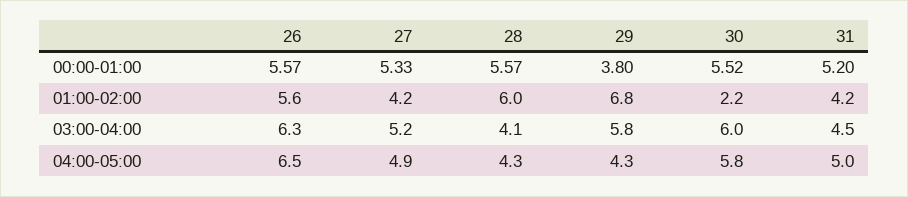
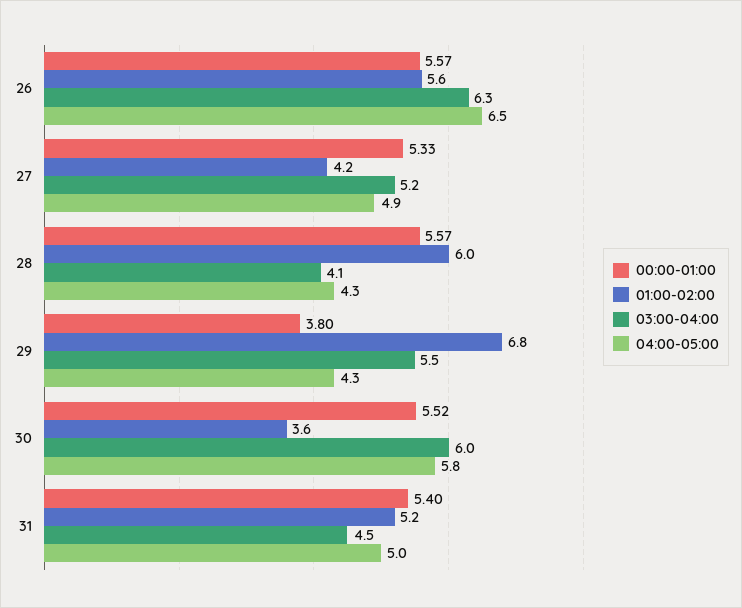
  {
    "00:00-01:00": {
      "26": 5.57,
      "27": 5.33,
      "28": 5.57,
      "29": 3.8,
      "30": 5.52,
-     "31": 5.2
+     "31": 5.4
    },
    "01:00-02:00": {
      "26": 5.6,
      "27": 4.2,
      "28": 6,
      "29": 6.8,
-     "30": 2.2,
+     "30": 3.6,
-     "31": 4.2
+     "31": 5.2
    },
    "03:00-04:00": {
      "26": 6.3,
      "27": 5.2,
      "28": 4.1,
-     "29": 5.8,
+     "29": 5.5,
      "30": 6,
      "31": 4.5
    },
    "04:00-05:00": {
      "26": 6.5,
      "27": 4.9,
      "28": 4.3,
      "29": 4.3,
      "30": 5.8,
      "31": 5
    }
  }

